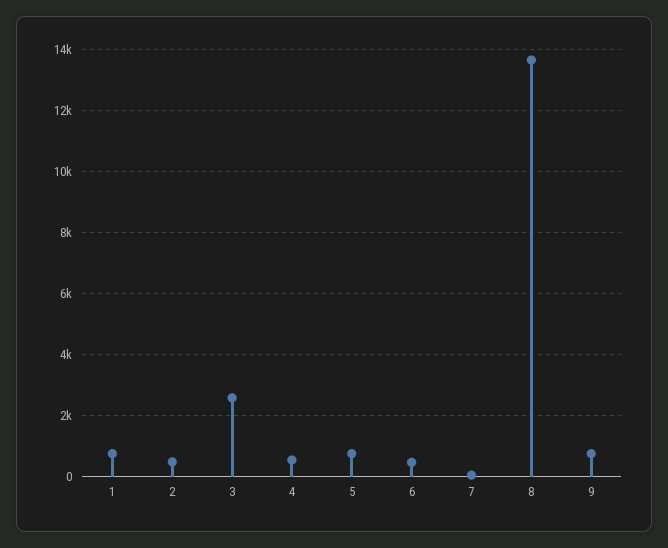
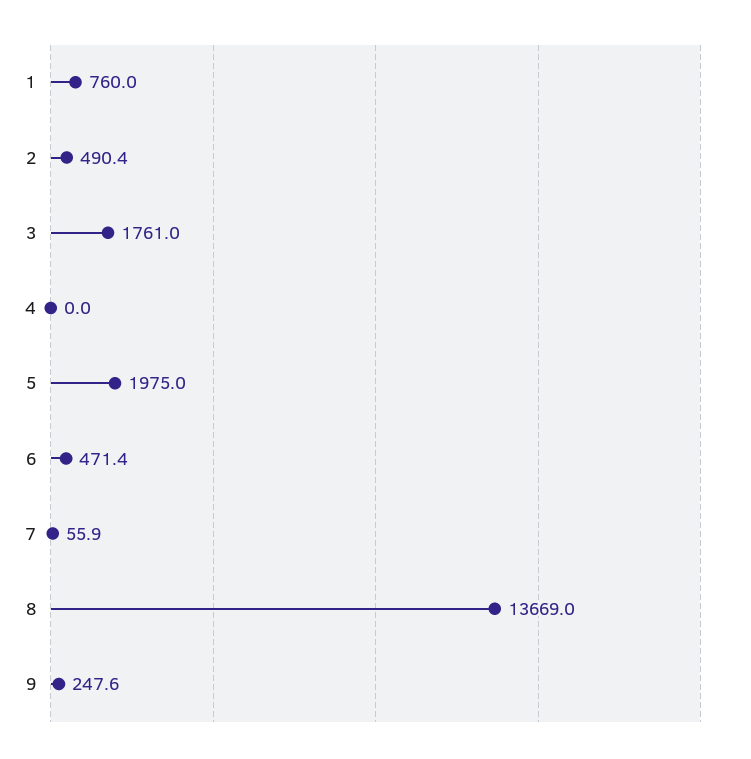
  {
    "1": 760,
    "2": 490.4,
-   "3": 2600,
+   "3": 1761,
-   "4": 600,
+   "4": 0,
-   "5": 800,
+   "5": 1975,
    "6": 471.4,
    "7": 55.9,
    "8": 13669,
-   "9": 800
+   "9": 247.6
  }

